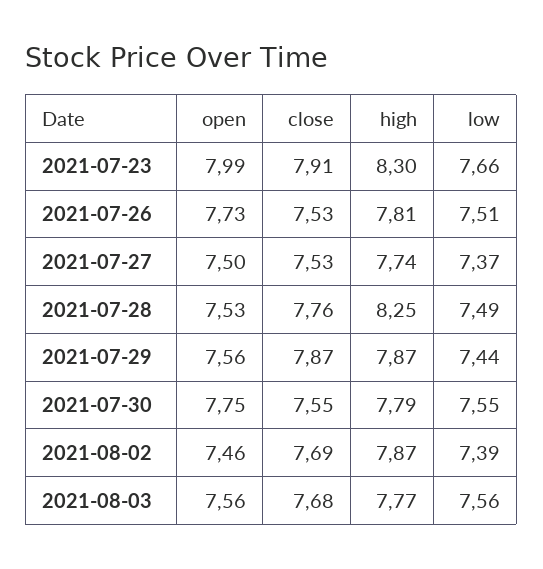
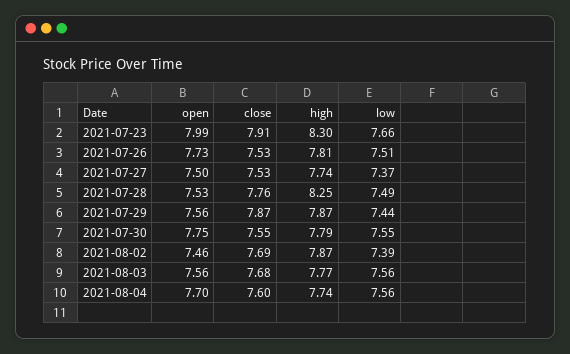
  {
    "open": {
      "2021-07-23": 7.99,
      "2021-07-26": 7.73,
      "2021-07-27": 7.5,
      "2021-07-28": 7.53,
      "2021-07-29": 7.56,
      "2021-07-30": 7.75,
      "2021-08-02": 7.46,
-     "2021-08-03": 7.56
+     "2021-08-03": 7.56,
+     "2021-08-04": 7.7
    },
    "close": {
      "2021-07-23": 7.91,
      "2021-07-26": 7.53,
      "2021-07-27": 7.53,
      "2021-07-28": 7.76,
      "2021-07-29": 7.87,
      "2021-07-30": 7.55,
      "2021-08-02": 7.69,
-     "2021-08-03": 7.68
+     "2021-08-03": 7.68,
+     "2021-08-04": 7.6
    },
    "high": {
      "2021-07-23": 8.3,
      "2021-07-26": 7.81,
      "2021-07-27": 7.74,
      "2021-07-28": 8.25,
      "2021-07-29": 7.87,
      "2021-07-30": 7.79,
      "2021-08-02": 7.87,
-     "2021-08-03": 7.77
+     "2021-08-03": 7.77,
+     "2021-08-04": 7.74
    },
    "low": {
      "2021-07-23": 7.66,
      "2021-07-26": 7.51,
      "2021-07-27": 7.37,
      "2021-07-28": 7.49,
      "2021-07-29": 7.44,
      "2021-07-30": 7.55,
      "2021-08-02": 7.39,
-     "2021-08-03": 7.56
+     "2021-08-03": 7.56,
+     "2021-08-04": 7.56
    }
  }

